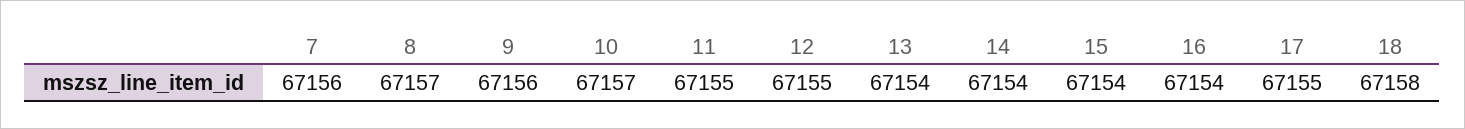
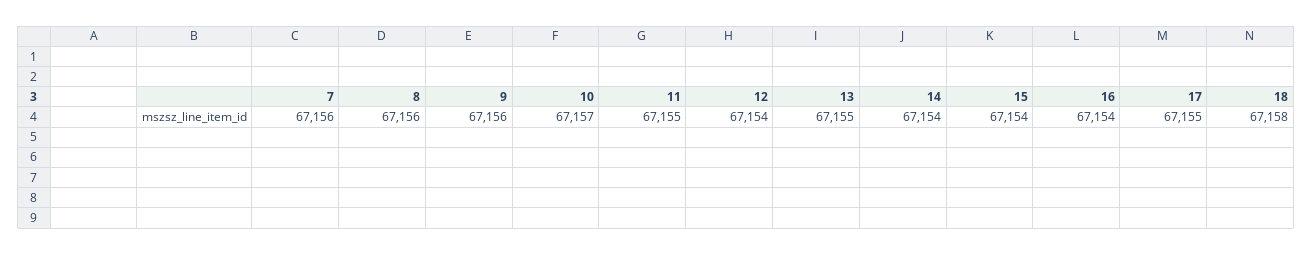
  {
    "7": 67156,
-   "8": 67157,
+   "8": 67156,
    "9": 67156,
    "10": 67157,
    "11": 67155,
-   "12": 67155,
+   "12": 67154,
-   "13": 67154,
+   "13": 67155,
    "14": 67154,
    "15": 67154,
    "16": 67154,
    "17": 67155,
    "18": 67158
  }

